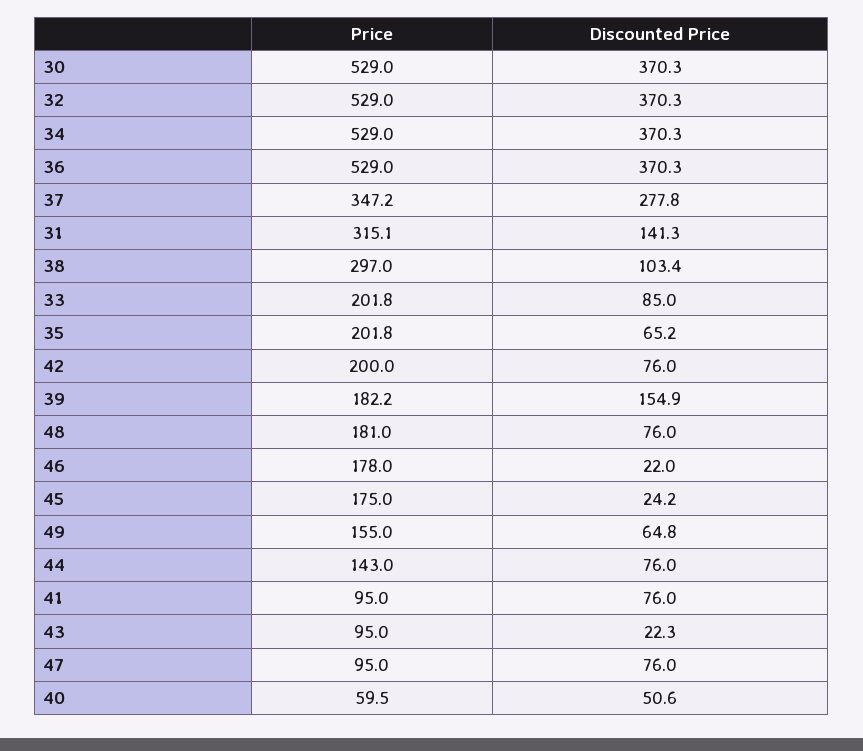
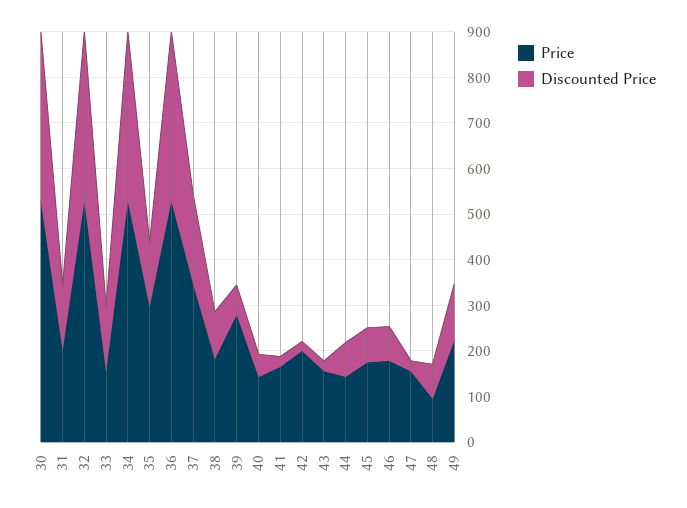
  {
    "Price": {
      "30": 529,
      "32": 529,
      "34": 529,
      "36": 529,
      "37": 347.2,
-     "31": 315.1,
+     "31": 200,
-     "38": 297,
+     "38": 180,
-     "33": 201.8,
+     "33": 160,
-     "35": 201.8,
+     "35": 300,
      "42": 200,
-     "39": 182.2,
+     "39": 280,
-     "48": 181,
+     "48": 100,
      "46": 178,
      "45": 175,
-     "49": 155,
+     "49": 220,
      "44": 143,
-     "41": 95,
+     "41": 160,
-     "43": 95,
+     "43": 160,
-     "47": 95,
+     "47": 160,
-     "40": 59.5
+     "40": 140
    },
    "Discounted Price": {
      "30": 370.3,
      "32": 370.3,
      "34": 370.3,
      "36": 370.3,
-     "37": 277.8,
+     "37": 200,
      "31": 141.3,
      "38": 103.4,
-     "33": 85,
+     "33": 140,
-     "35": 65.2,
+     "35": 140,
-     "42": 76,
+     "42": 20,
-     "39": 154.9,
+     "39": 60,
      "48": 76,
-     "46": 22,
+     "46": 80,
-     "45": 24.2,
+     "45": 80,
-     "49": 64.8,
+     "49": 120,
      "44": 76,
-     "41": 76,
+     "41": 20,
      "43": 22.3,
-     "47": 76,
+     "47": 20,
      "40": 50.6
    }
  }

